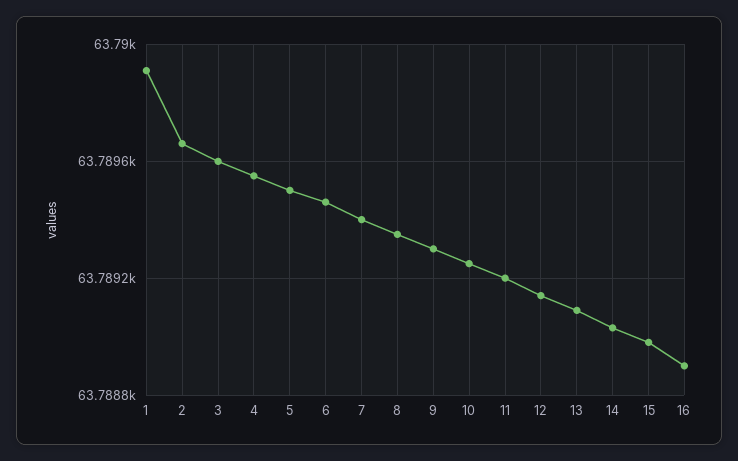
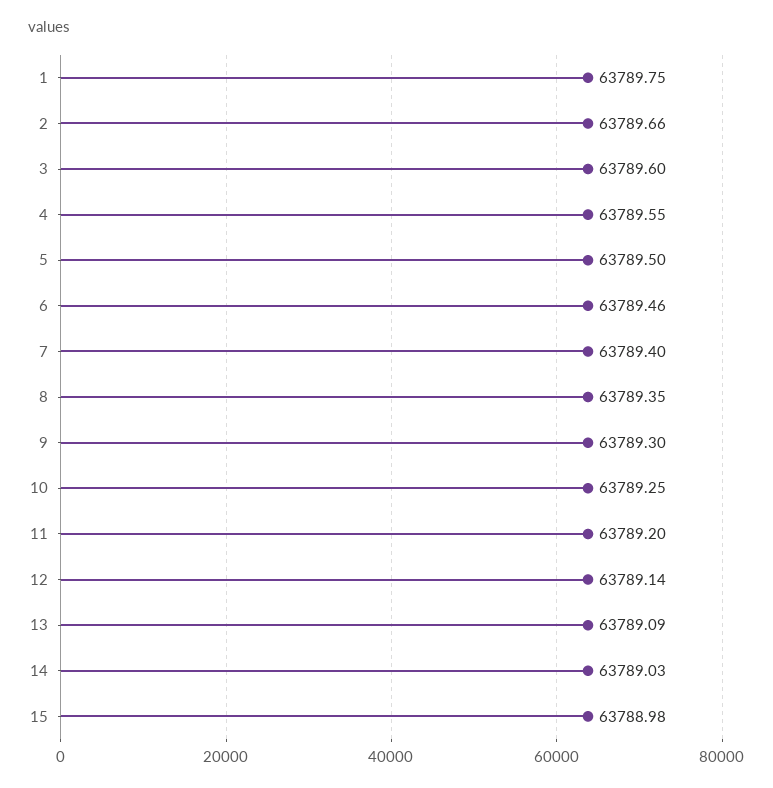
  {
-   "1": 63789.9,
+   "1": 63789.75,
    "2": 63789.66,
    "3": 63789.6,
    "4": 63789.55,
    "5": 63789.5,
    "6": 63789.46,
    "7": 63789.4,
    "8": 63789.35,
    "9": 63789.3,
    "10": 63789.25,
    "11": 63789.2,
    "12": 63789.14,
    "13": 63789.09,
    "14": 63789.03,
-   "15": 63788.98,
+   "15": 63788.98
-   "16": 63788.9
  }

